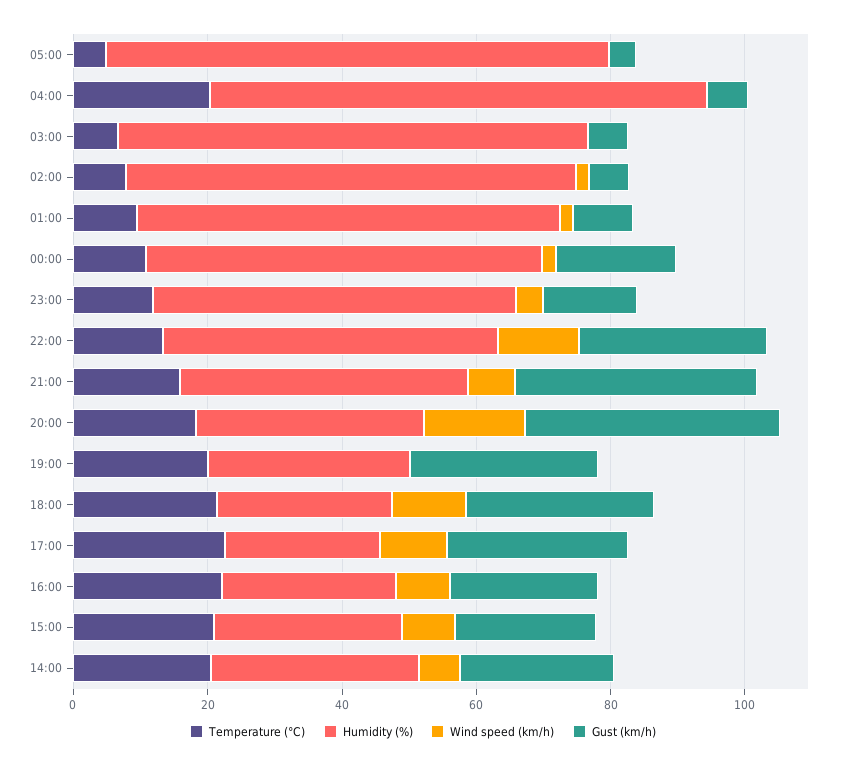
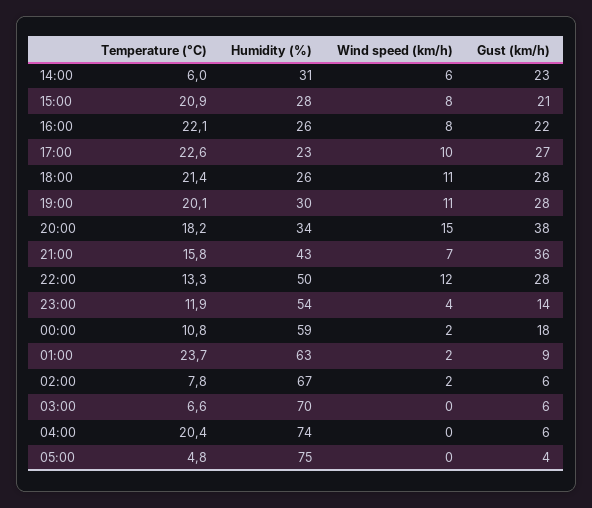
  {
    "Temperature (°C)": {
      "05:00": 4.8,
      "04:00": 20.4,
      "03:00": 6.6,
      "02:00": 7.8,
-     "01:00": 10,
+     "01:00": 23.7,
      "00:00": 10.8,
      "23:00": 11.9,
      "22:00": 13.3,
      "21:00": 15.8,
      "20:00": 18.2,
      "19:00": 20.1,
      "18:00": 21.4,
      "17:00": 22.6,
      "16:00": 22.1,
      "15:00": 20.9,
-     "14:00": 20
+     "14:00": 6
    },
    "Humidity (%)": {
      "05:00": 75,
      "04:00": 74,
      "03:00": 70,
      "02:00": 67,
      "01:00": 63,
      "00:00": 59,
      "23:00": 54,
      "22:00": 50,
      "21:00": 43,
      "20:00": 34,
      "19:00": 30,
      "18:00": 26,
      "17:00": 23,
      "16:00": 26,
      "15:00": 28,
      "14:00": 31
    },
    "Wind speed (km/h)": {
      "05:00": 0,
      "04:00": 0,
      "03:00": 0,
      "02:00": 2,
      "01:00": 2,
      "00:00": 2,
      "23:00": 4,
      "22:00": 12,
      "21:00": 7,
      "20:00": 15,
-     "19:00": 0,
+     "19:00": 11,
      "18:00": 11,
      "17:00": 10,
      "16:00": 8,
      "15:00": 8,
      "14:00": 6
    },
    "Gust (km/h)": {
      "05:00": 4,
      "04:00": 6,
      "03:00": 6,
      "02:00": 6,
      "01:00": 9,
      "00:00": 18,
      "23:00": 14,
      "22:00": 28,
      "21:00": 36,
      "20:00": 38,
      "19:00": 28,
      "18:00": 28,
      "17:00": 27,
      "16:00": 22,
      "15:00": 21,
      "14:00": 23
    }
  }

